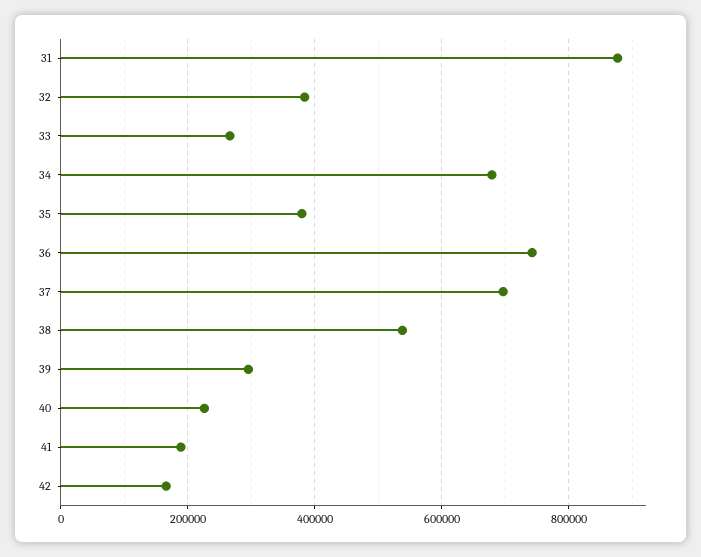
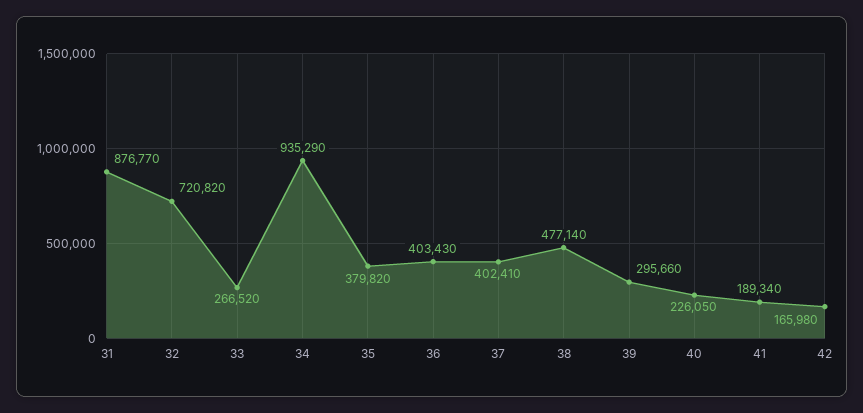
  {
    "31": 876770,
-   "32": 380000,
+   "32": 720820,
    "33": 266520,
-   "34": 680000,
+   "34": 935290,
    "35": 379820,
-   "36": 740000,
+   "36": 403430,
-   "37": 700000,
+   "37": 402410,
-   "38": 540000,
+   "38": 477140,
    "39": 295660,
    "40": 226050,
    "41": 189340,
    "42": 165980
  }

